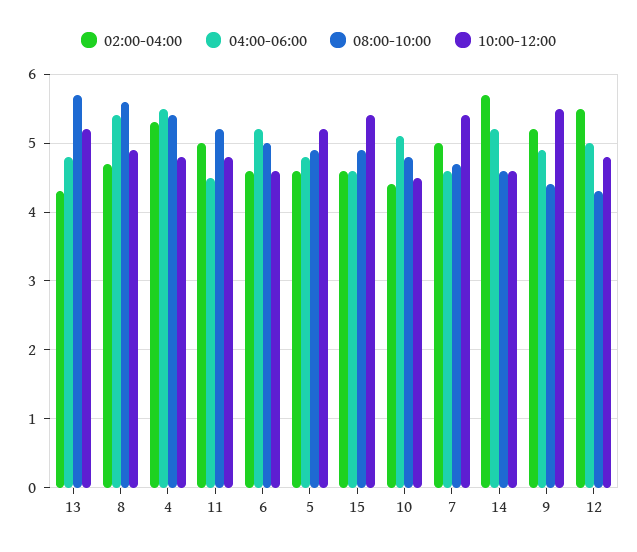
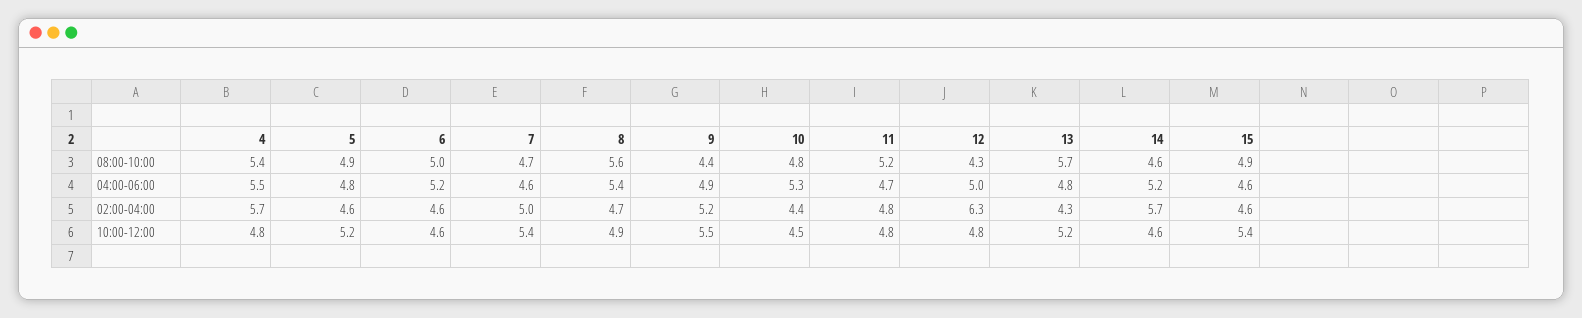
  {
    "02:00-04:00": {
      "13": 4.3,
      "8": 4.7,
-     "4": 5.3,
+     "4": 5.7,
-     "11": 5,
+     "11": 4.8,
      "6": 4.6,
      "5": 4.6,
      "15": 4.6,
      "10": 4.4,
      "7": 5,
      "14": 5.7,
      "9": 5.2,
-     "12": 5.5
+     "12": 6.3
    },
    "04:00-06:00": {
      "13": 4.8,
      "8": 5.4,
      "4": 5.5,
-     "11": 4.5,
+     "11": 4.7,
      "6": 5.2,
      "5": 4.8,
      "15": 4.6,
-     "10": 5.1,
+     "10": 5.3,
      "7": 4.6,
      "14": 5.2,
      "9": 4.9,
      "12": 5
    },
    "08:00-10:00": {
      "13": 5.7,
      "8": 5.6,
      "4": 5.4,
      "11": 5.2,
      "6": 5,
      "5": 4.9,
      "15": 4.9,
      "10": 4.8,
      "7": 4.7,
      "14": 4.6,
      "9": 4.4,
      "12": 4.3
    },
    "10:00-12:00": {
      "13": 5.2,
      "8": 4.9,
      "4": 4.8,
      "11": 4.8,
      "6": 4.6,
      "5": 5.2,
      "15": 5.4,
      "10": 4.5,
      "7": 5.4,
      "14": 4.6,
      "9": 5.5,
      "12": 4.8
    }
  }

